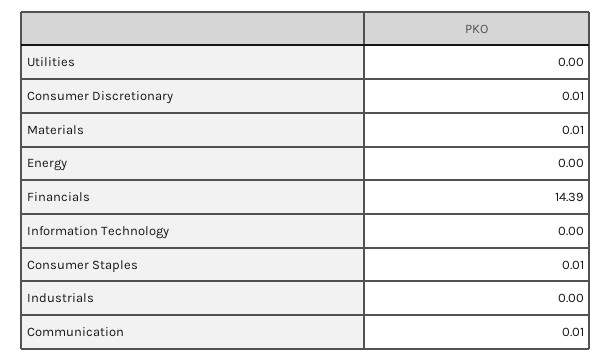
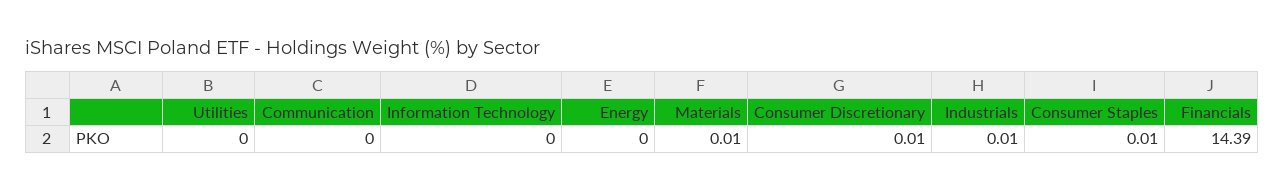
  {
    "Utilities": 0,
    "Consumer Discretionary": 0.01,
    "Materials": 0.01,
    "Energy": 0,
    "Financials": 14.39,
    "Information Technology": 0,
    "Consumer Staples": 0.01,
-   "Industrials": 0,
+   "Industrials": 0.01,
-   "Communication": 0.01
+   "Communication": 0
  }

